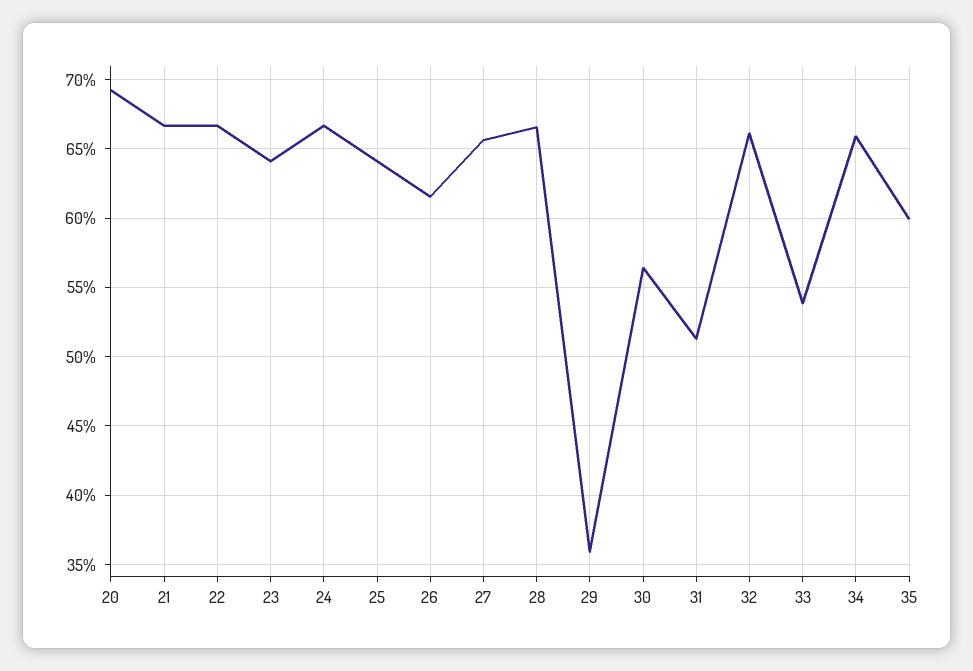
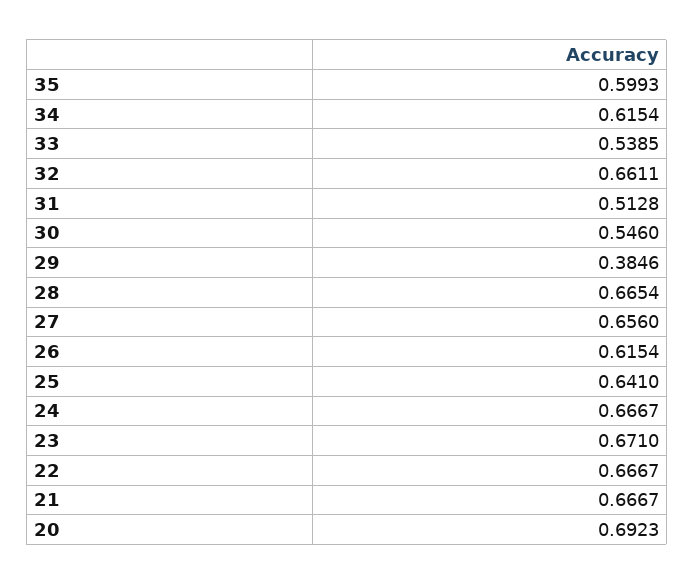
  {
    "20": 0.6923,
    "21": 0.6667,
    "22": 0.6667,
-   "23": 0.64,
+   "23": 0.671,
    "24": 0.6667,
    "25": 0.641,
    "26": 0.6154,
    "27": 0.656,
    "28": 0.6654,
-   "29": 0.36,
+   "29": 0.3846,
-   "30": 0.565,
+   "30": 0.546,
    "31": 0.5128,
    "32": 0.6611,
    "33": 0.5385,
-   "34": 0.66,
+   "34": 0.6154,
    "35": 0.5993
  }

